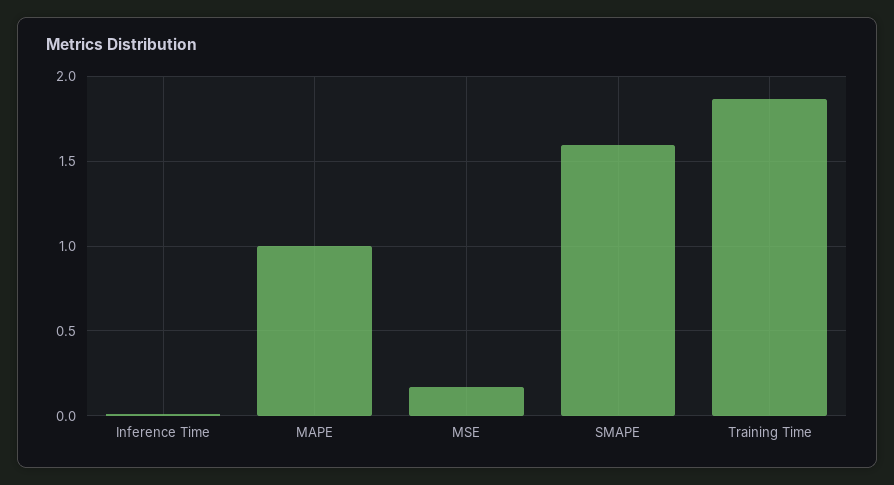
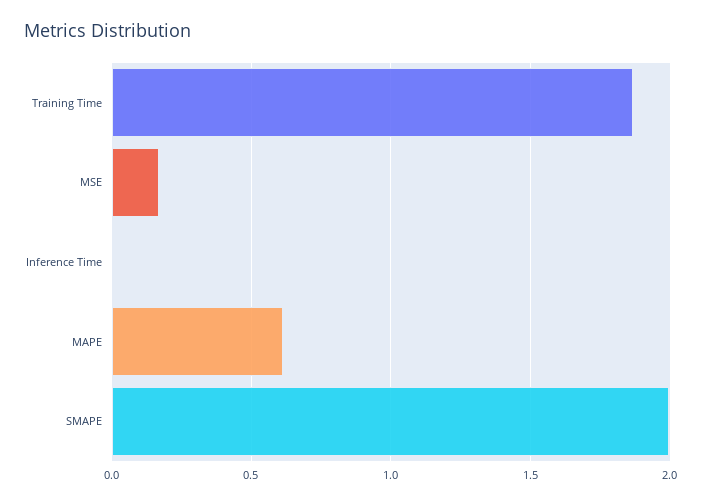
  {
    "Inference Time": 0,
-   "MAPE": 1,
+   "MAPE": 0.6,
    "MSE": 0.15,
-   "SMAPE": 1.6,
+   "SMAPE": 2,
    "Training Time": 1.85
  }

